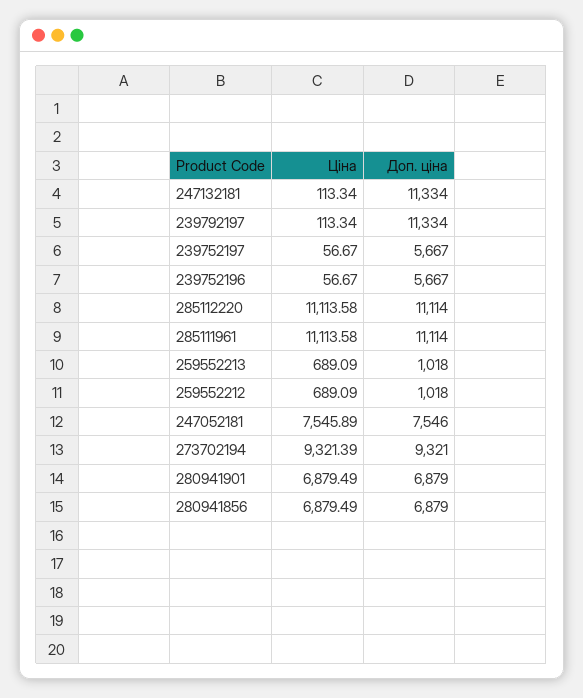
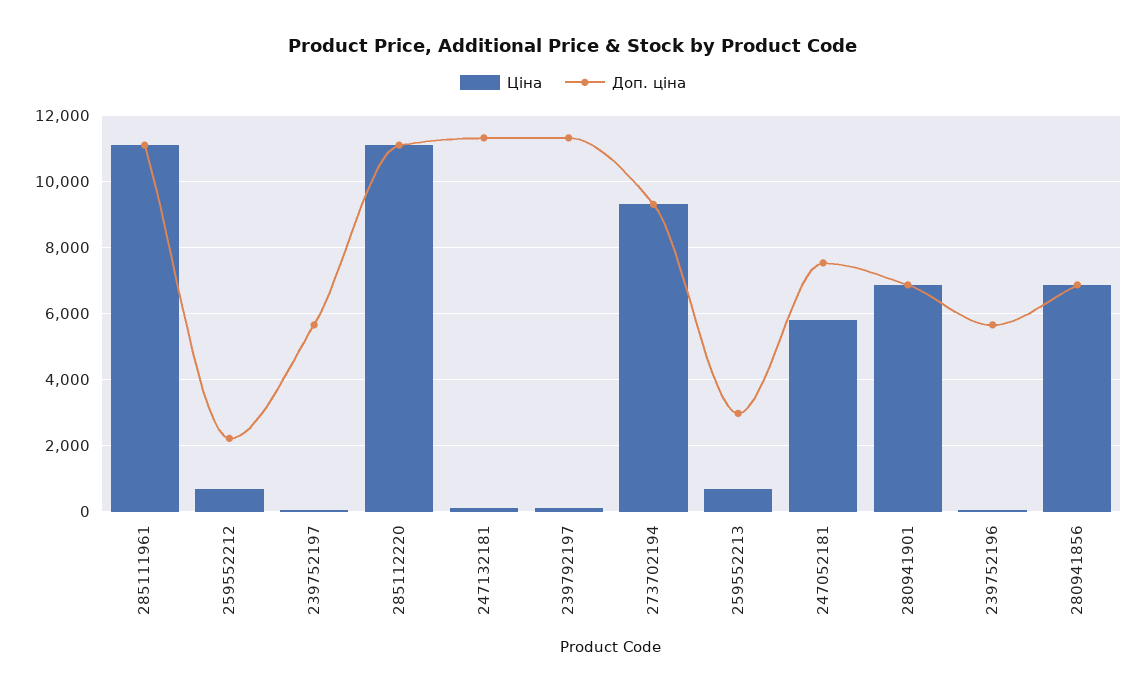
  {
    "Ціна": {
      "247132181": 113.34,
      "239792197": 113.34,
      "239752197": 56.67,
      "239752196": 56.67,
      "285112220": 11113.58,
      "285111961": 11113.58,
      "259552213": 689.09,
      "259552212": 689.09,
-     "247052181": 7545.89,
+     "247052181": 5800,
      "273702194": 9321.39,
      "280941901": 6879.49,
      "280941856": 6879.49
    },
    "Доп. ціна": {
      "247132181": 11334,
      "239792197": 11334,
      "239752197": 5667,
      "239752196": 5667,
      "285112220": 11114,
      "285111961": 11114,
-     "259552213": 1018,
+     "259552213": 3000,
-     "259552212": 1018,
+     "259552212": 2200,
      "247052181": 7546,
      "273702194": 9321,
      "280941901": 6879,
      "280941856": 6879
    }
  }

